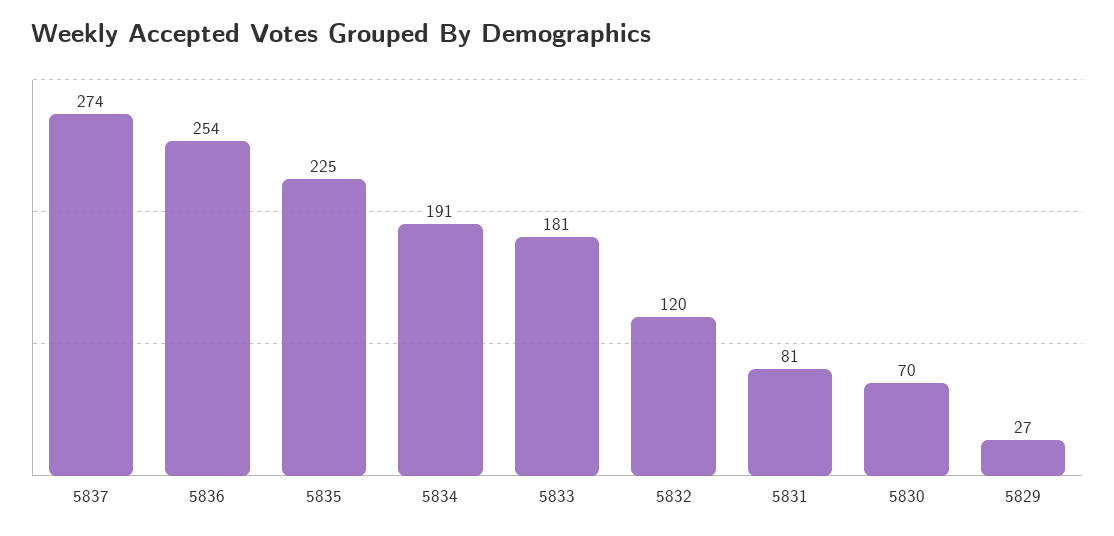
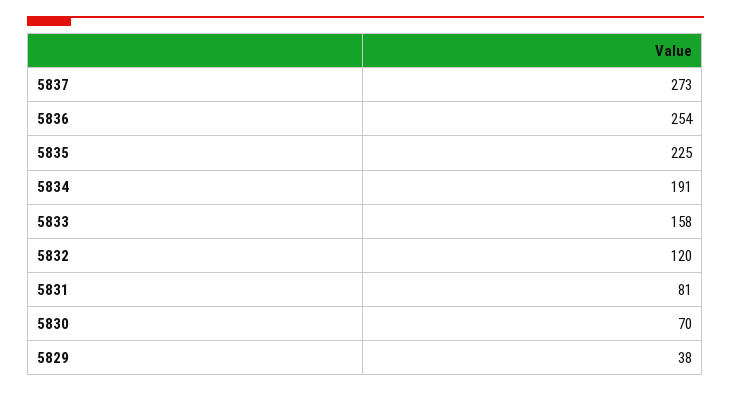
  {
-   "5837": 274,
+   "5837": 273,
    "5836": 254,
    "5835": 225,
    "5834": 191,
-   "5833": 181,
+   "5833": 158,
    "5832": 120,
    "5831": 81,
    "5830": 70,
-   "5829": 27
+   "5829": 38
  }

